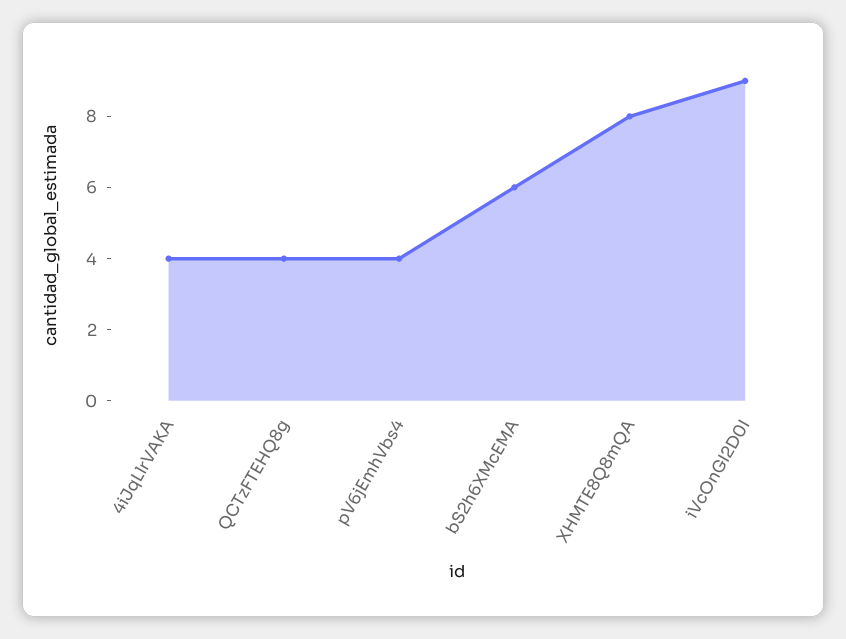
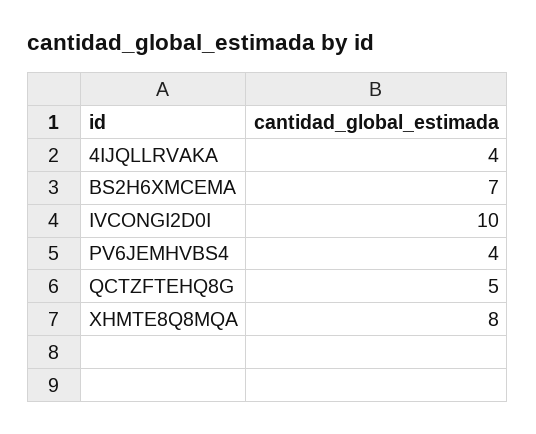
  {
    "4iJqLlrVAKA": 4,
-   "QCTzFTEHQ8g": 4,
+   "QCTzFTEHQ8g": 5,
    "pV6jEmhVbs4": 4,
-   "bS2h6XMcEMA": 6,
+   "bS2h6XMcEMA": 7,
    "XHMTE8Q8mQA": 8,
-   "iVcOnGI2D0I": 9
+   "iVcOnGI2D0I": 10
  }

